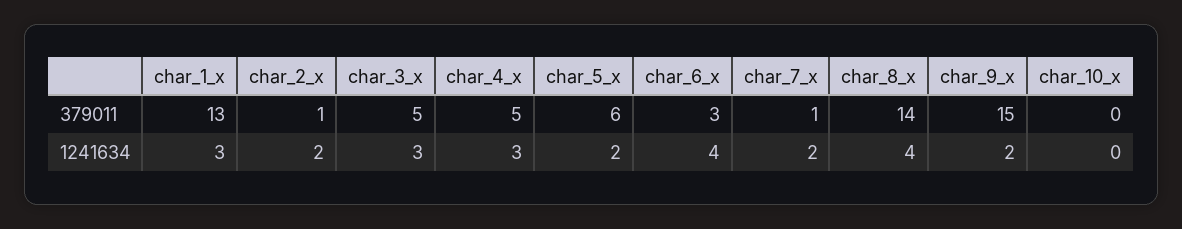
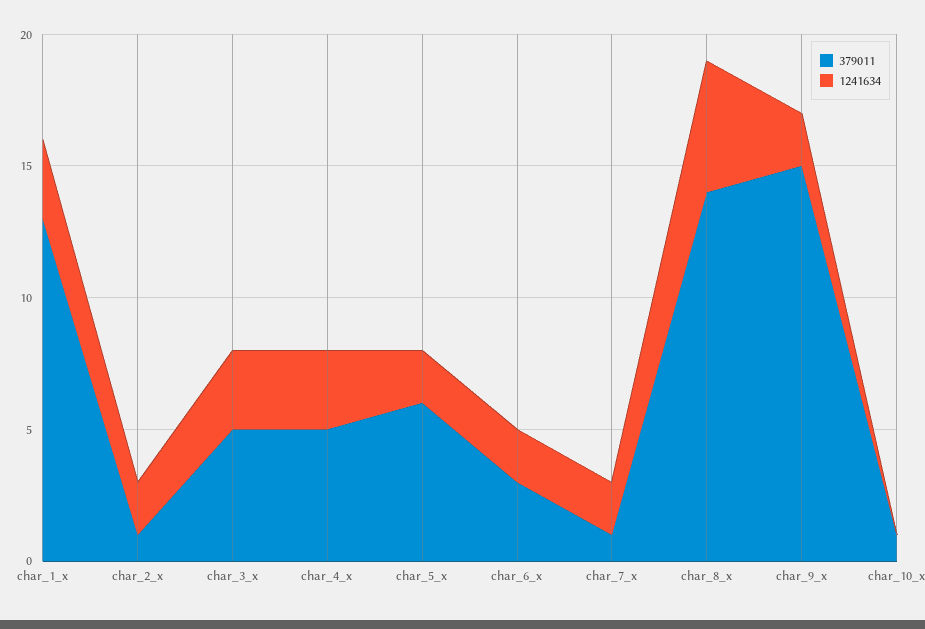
  {
    "379011": {
      "char_1_x": 13,
      "char_2_x": 1,
      "char_3_x": 5,
      "char_4_x": 5,
      "char_5_x": 6,
      "char_6_x": 3,
      "char_7_x": 1,
      "char_8_x": 14,
      "char_9_x": 15,
-     "char_10_x": 0
+     "char_10_x": 1
    },
    "1241634": {
      "char_1_x": 3,
      "char_2_x": 2,
      "char_3_x": 3,
      "char_4_x": 3,
      "char_5_x": 2,
-     "char_6_x": 4,
+     "char_6_x": 2,
      "char_7_x": 2,
-     "char_8_x": 4,
+     "char_8_x": 5,
      "char_9_x": 2,
      "char_10_x": 0
    }
  }

